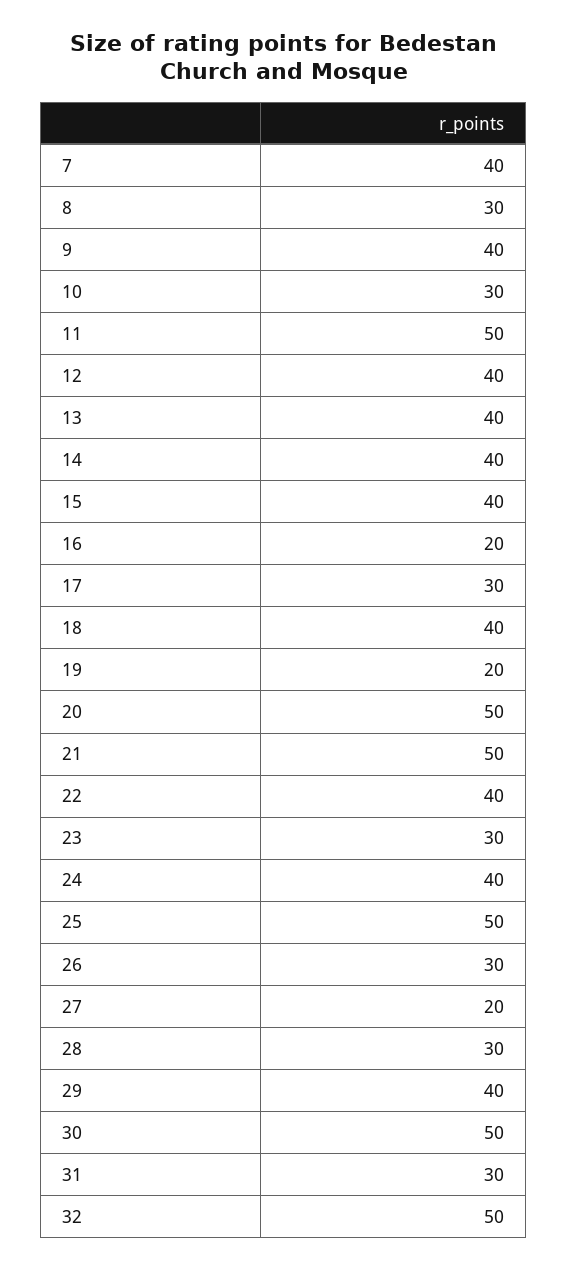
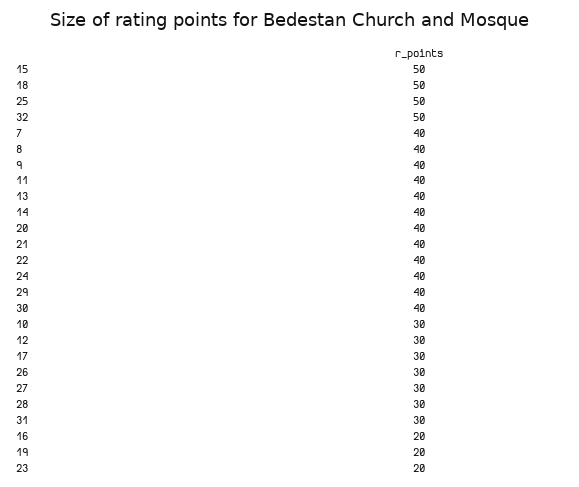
  {
    "7": 40,
-   "8": 30,
+   "8": 40,
    "9": 40,
    "10": 30,
-   "11": 50,
+   "11": 40,
-   "12": 40,
+   "12": 30,
    "13": 40,
    "14": 40,
-   "15": 40,
+   "15": 50,
    "16": 20,
    "17": 30,
-   "18": 40,
+   "18": 50,
    "19": 20,
-   "20": 50,
+   "20": 40,
-   "21": 50,
+   "21": 40,
    "22": 40,
-   "23": 30,
+   "23": 20,
    "24": 40,
    "25": 50,
    "26": 30,
-   "27": 20,
+   "27": 30,
    "28": 30,
    "29": 40,
-   "30": 50,
+   "30": 40,
    "31": 30,
    "32": 50
  }

